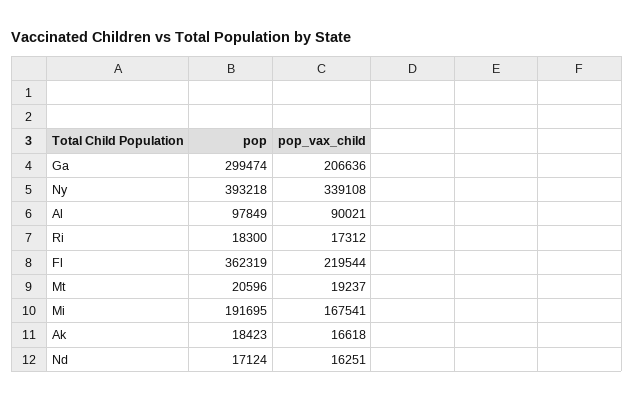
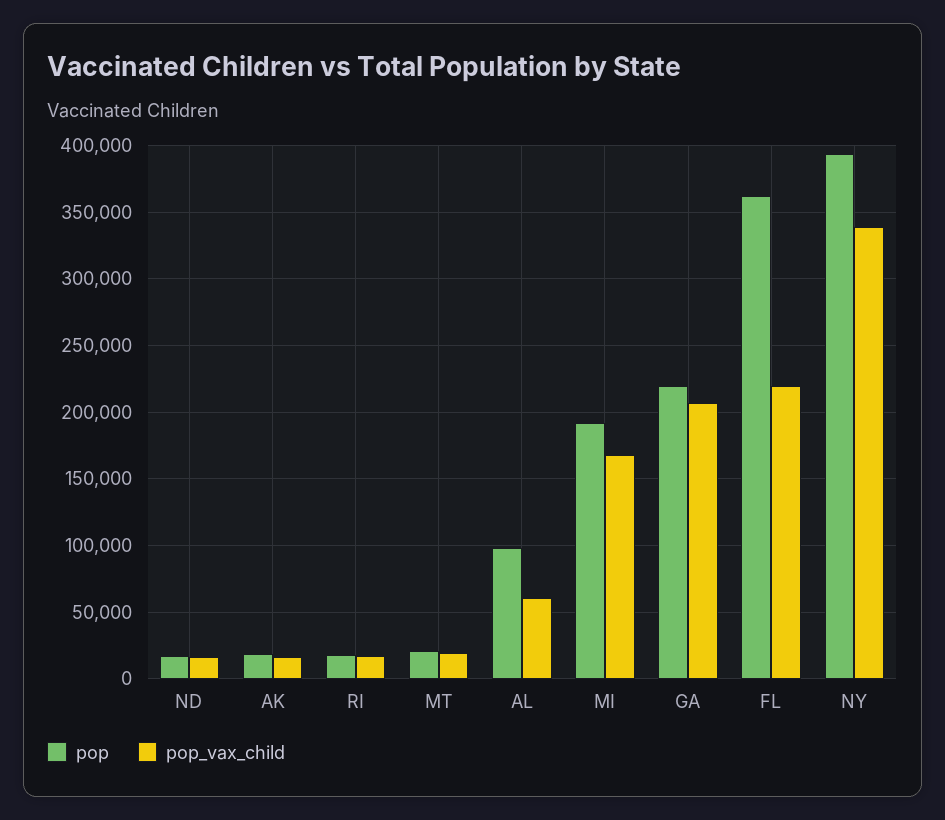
  {
    "pop": {
-     "Ga": 299474,
+     "Ga": 220000,
      "Ny": 393218,
      "Al": 97849,
      "Ri": 18300,
      "Fl": 362319,
      "Mt": 20596,
      "Mi": 191695,
      "Ak": 18423,
      "Nd": 17124
    },
    "pop_vax_child": {
      "Ga": 206636,
      "Ny": 339108,
-     "Al": 90021,
+     "Al": 60000,
      "Ri": 17312,
      "Fl": 219544,
      "Mt": 19237,
      "Mi": 167541,
      "Ak": 16618,
      "Nd": 16251
    }
  }

